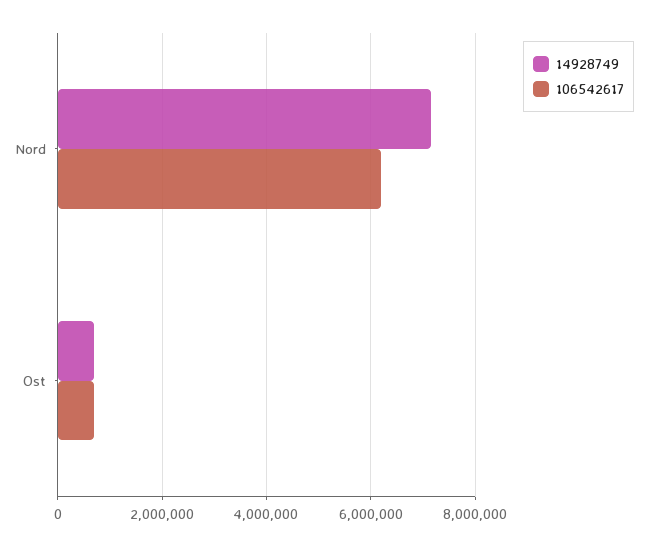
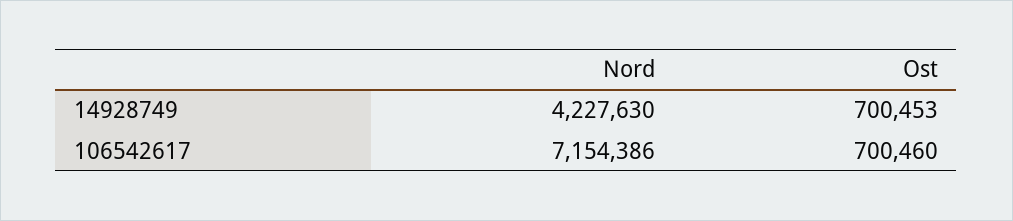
  {
    "14928749": {
-     "Nord": 7200000,
+     "Nord": 4227630,
      "Ost": 700453
    },
    "106542617": {
-     "Nord": 6200000,
+     "Nord": 7154386,
      "Ost": 700460
    }
  }

